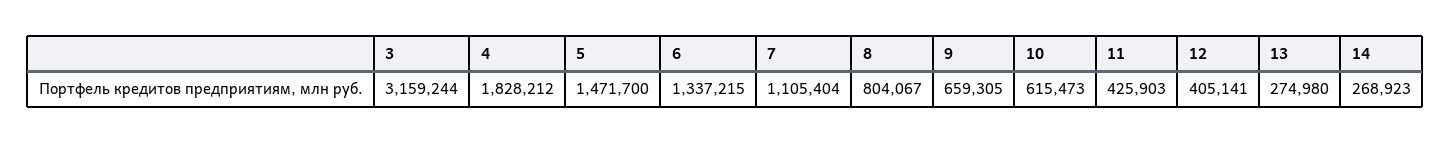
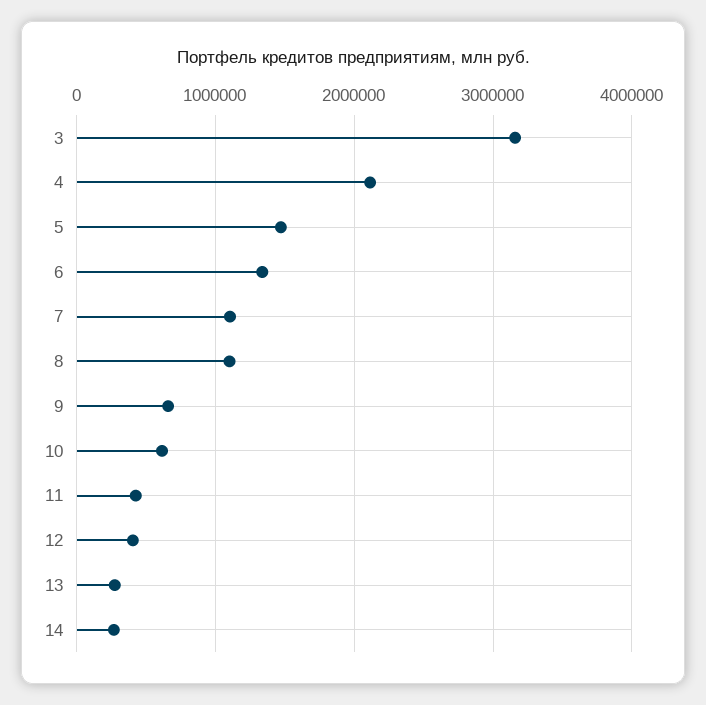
  {
    "3": 3159244,
-   "4": 1828212,
+   "4": 2100000,
    "5": 1471700,
    "6": 1337215,
    "7": 1105404,
-   "8": 804067,
+   "8": 1100000,
    "9": 659305,
    "10": 615473,
    "11": 425903,
    "12": 405141,
    "13": 274980,
    "14": 268923
  }

